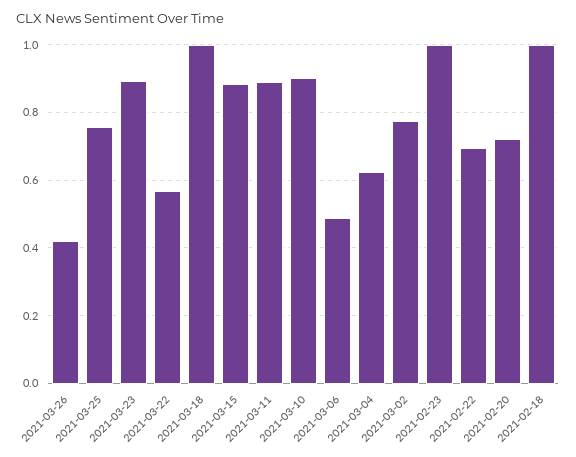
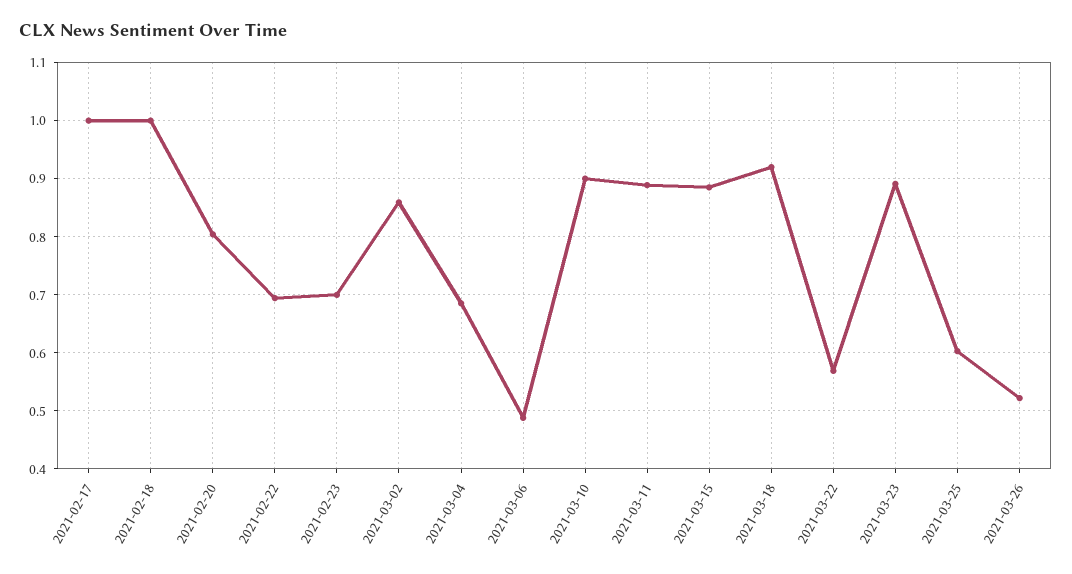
  {
-   "2021-03-26": 0.42,
+   "2021-03-26": 0.52,
-   "2021-03-25": 0.76,
+   "2021-03-25": 0.6,
    "2021-03-23": 0.9,
    "2021-03-22": 0.56,
-   "2021-03-18": 1,
+   "2021-03-18": 0.92,
    "2021-03-15": 0.88,
    "2021-03-11": 0.88,
    "2021-03-10": 0.9,
    "2021-03-06": 0.48,
-   "2021-03-04": 0.62,
+   "2021-03-04": 0.68,
-   "2021-03-02": 0.78,
+   "2021-03-02": 0.86,
-   "2021-02-23": 1,
+   "2021-02-23": 0.7,
    "2021-02-22": 0.7,
-   "2021-02-20": 0.72,
+   "2021-02-20": 0.8,
-   "2021-02-18": 1
+   "2021-02-18": 1,
+   "2021-02-17": 1
  }

